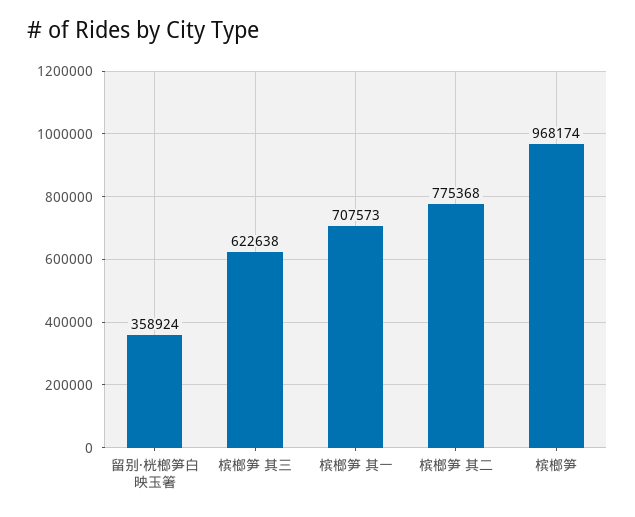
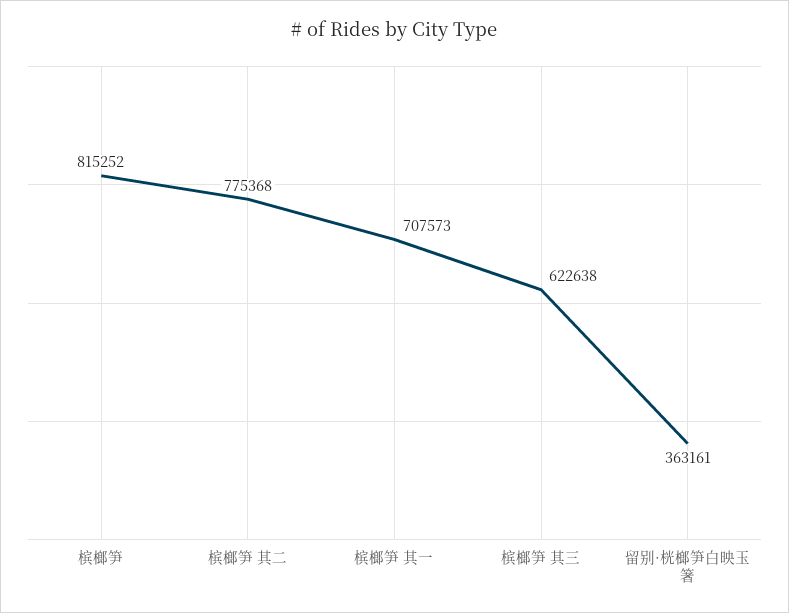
  {
-   "留别·桄榔笋白映玉箸": 358924,
+   "留别·桄榔笋白映玉箸": 363161,
    "槟榔笋 其三": 622638,
    "槟榔笋 其一": 707573,
    "槟榔笋 其二": 775368,
-   "槟榔笋": 968174
+   "槟榔笋": 815252
  }

